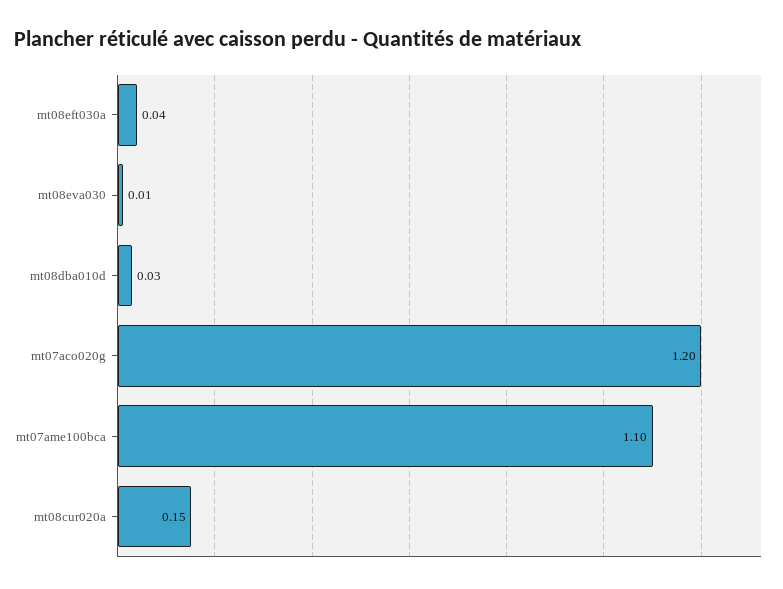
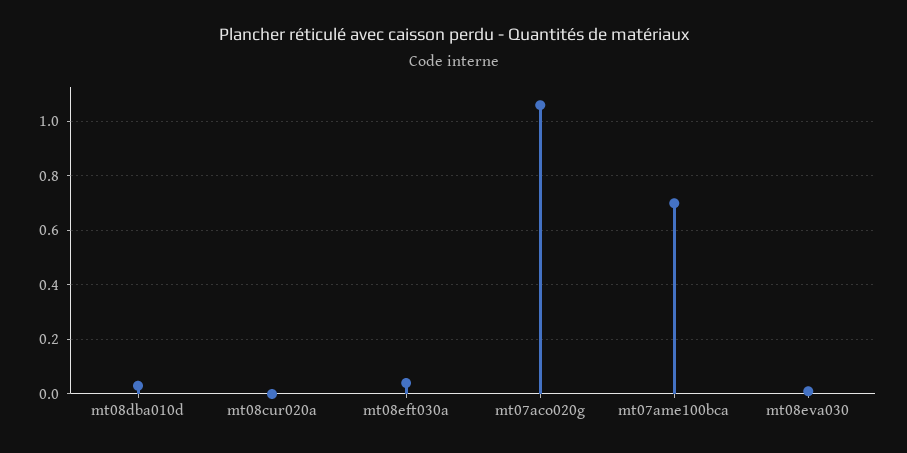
  {
    "mt08eft030a": 0.04,
    "mt08eva030": 0.01,
    "mt08dba010d": 0.03,
-   "mt07aco020g": 1.2,
+   "mt07aco020g": 1.05,
-   "mt07ame100bca": 1.1,
+   "mt07ame100bca": 0.7,
-   "mt08cur020a": 0.15
+   "mt08cur020a": 0
  }

